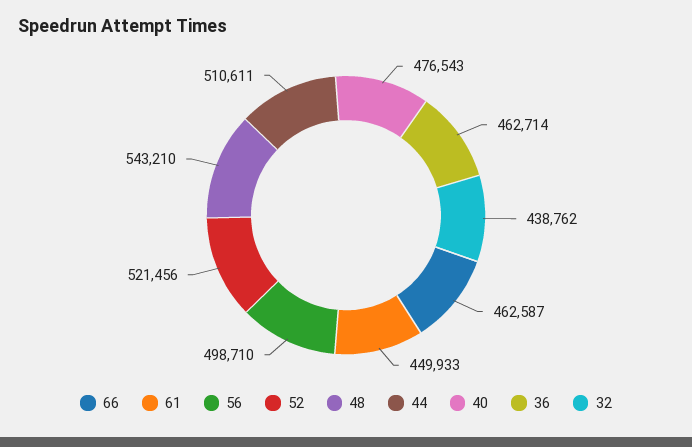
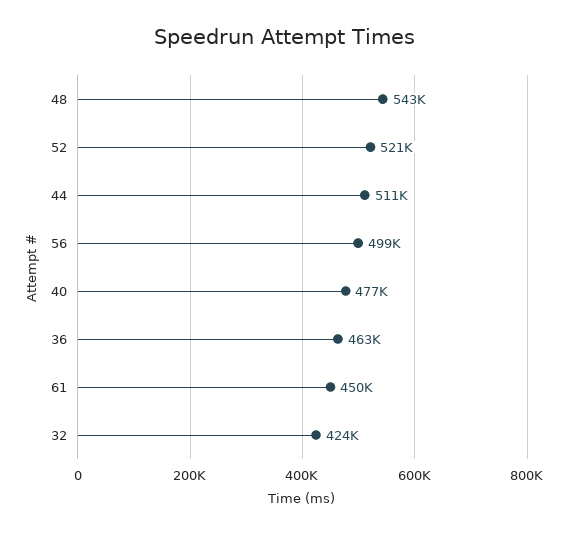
  {
-   "66": 462587,
    "61": 449933,
    "56": 498710,
    "52": 521456,
    "48": 543210,
    "44": 510611,
    "40": 476543,
    "36": 462714,
-   "32": 438762
+   "32": 424000
  }

